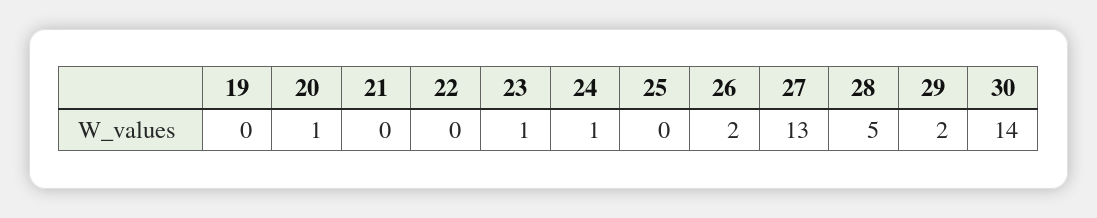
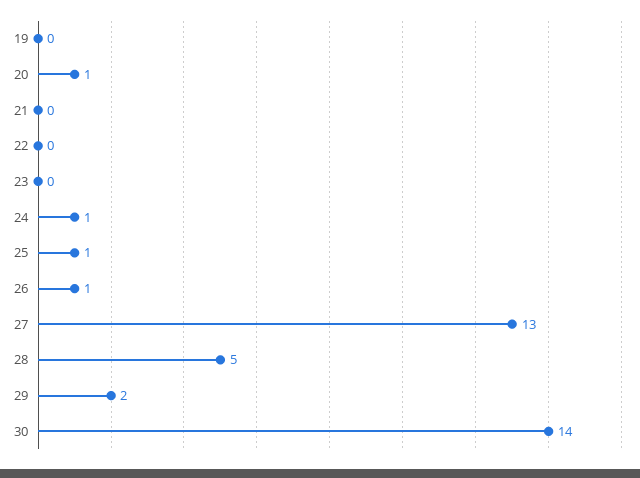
  {
    "19": 0,
    "20": 1,
    "21": 0,
    "22": 0,
-   "23": 1,
+   "23": 0,
    "24": 1,
-   "25": 0,
+   "25": 1,
-   "26": 2,
+   "26": 1,
    "27": 13,
    "28": 5,
    "29": 2,
    "30": 14
  }

